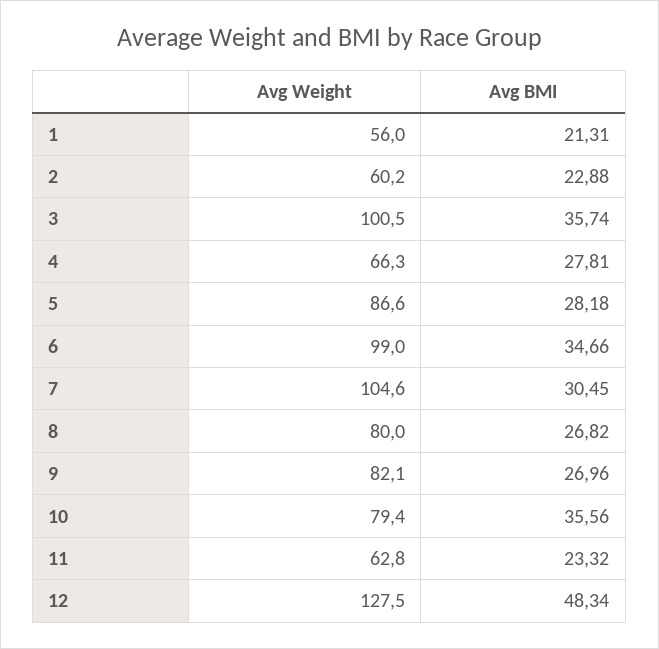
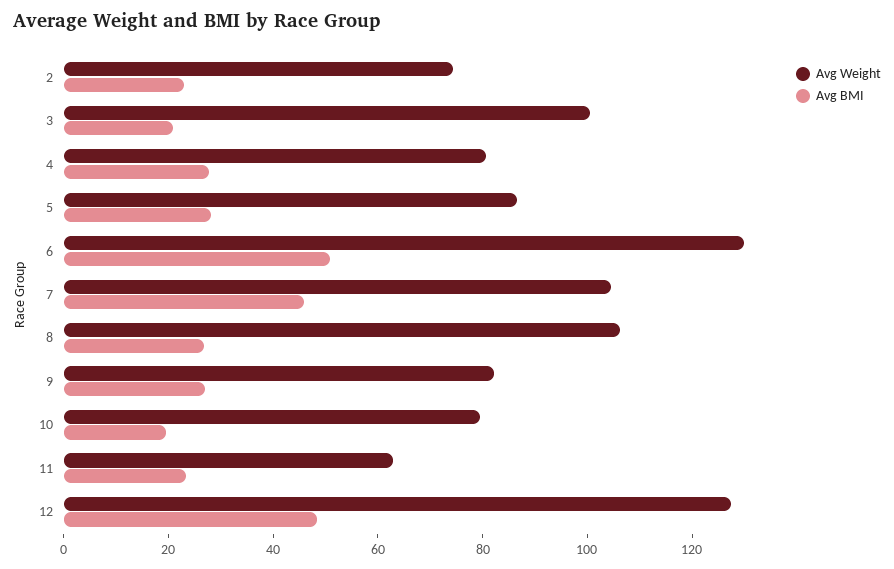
  {
    "Avg Weight": {
-     "1": 56,
-     "2": 60.2,
+     "2": 75,
      "3": 100.5,
-     "4": 66.3,
+     "4": 80,
      "5": 86.6,
-     "6": 99,
+     "6": 130,
      "7": 104.6,
-     "8": 80,
+     "8": 105,
      "9": 82.1,
      "10": 79.4,
      "11": 62.8,
      "12": 127.5
    },
    "Avg BMI": {
-     "1": 21.31,
      "2": 22.88,
-     "3": 35.74,
+     "3": 20,
      "4": 27.81,
      "5": 28.18,
-     "6": 34.66,
+     "6": 50,
-     "7": 30.45,
+     "7": 45,
      "8": 26.82,
      "9": 26.96,
-     "10": 35.56,
+     "10": 20,
      "11": 23.32,
      "12": 48.34
    }
  }

